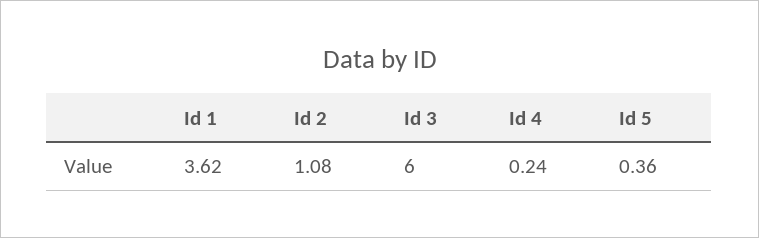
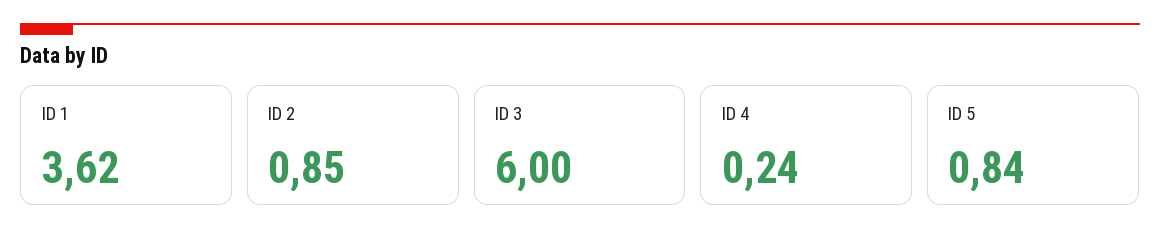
  {
    "Id 1": 3.62,
-   "Id 2": 1.08,
+   "Id 2": 0.85,
    "Id 3": 6,
    "Id 4": 0.24,
-   "Id 5": 0.36
+   "Id 5": 0.84
  }

